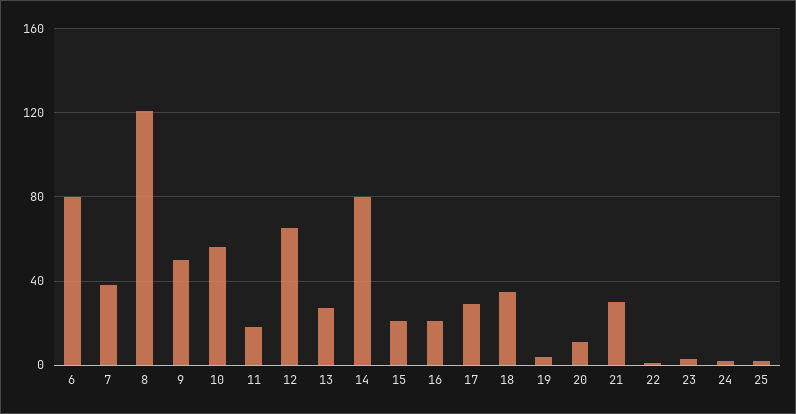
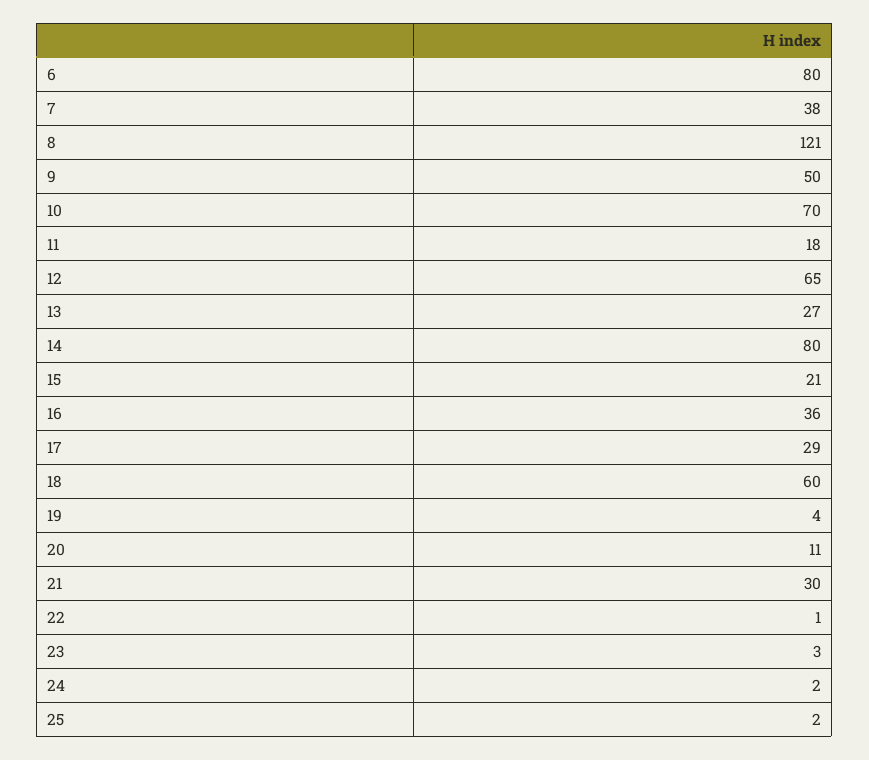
  {
    "6": 80,
    "7": 38,
    "8": 121,
    "9": 50,
-   "10": 55,
+   "10": 70,
    "11": 18,
    "12": 65,
    "13": 27,
    "14": 80,
    "15": 21,
-   "16": 20,
+   "16": 36,
    "17": 29,
-   "18": 35,
+   "18": 60,
    "19": 4,
    "20": 11,
    "21": 30,
    "22": 1,
    "23": 3,
    "24": 2,
    "25": 2
  }

